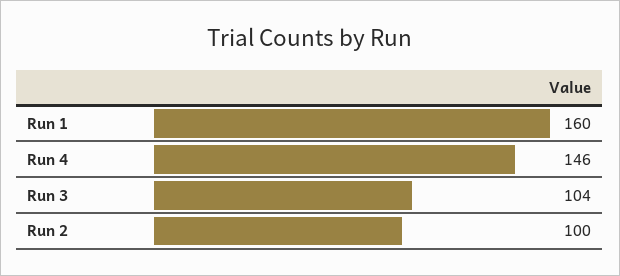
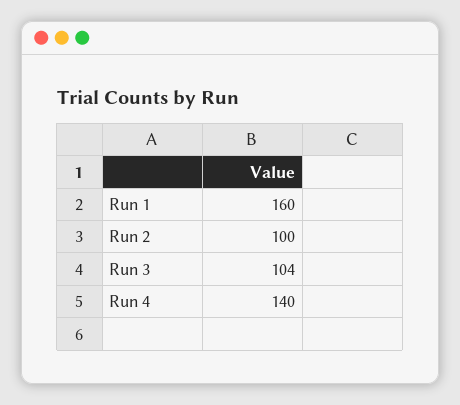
  {
    "Run 1": 160,
-   "Run 4": 146,
+   "Run 4": 140,
    "Run 3": 104,
    "Run 2": 100
  }

